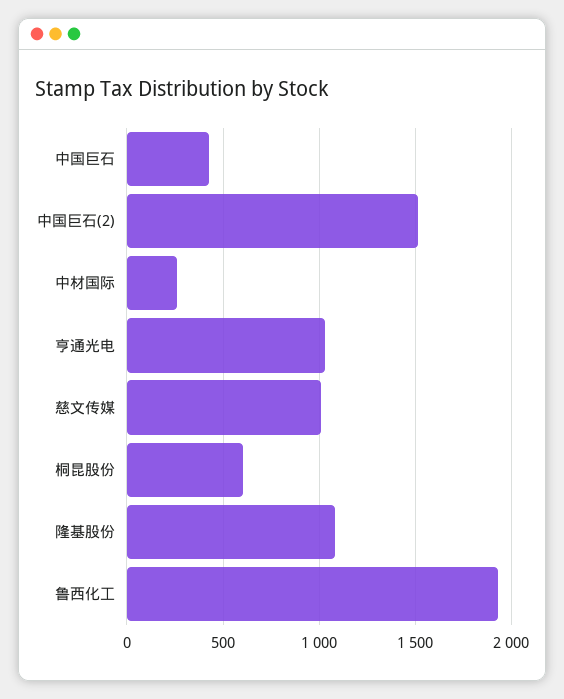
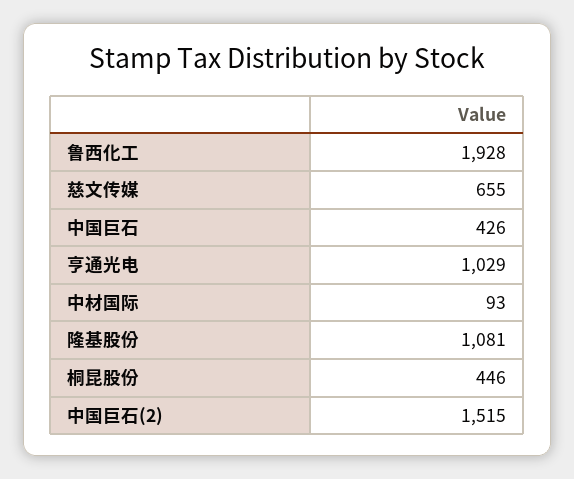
  {
    "中国巨石": 426,
    "中国巨石(2)": 1515,
-   "中材国际": 250,
+   "中材国际": 93,
    "亨通光电": 1029,
-   "慈文传媒": 1000,
+   "慈文传媒": 655,
-   "桐昆股份": 600,
+   "桐昆股份": 446,
    "隆基股份": 1081,
    "鲁西化工": 1928
  }

